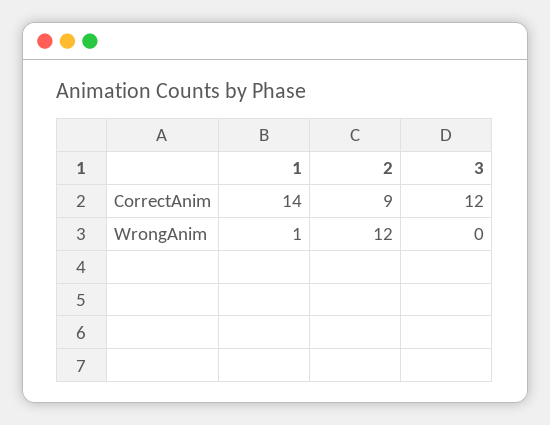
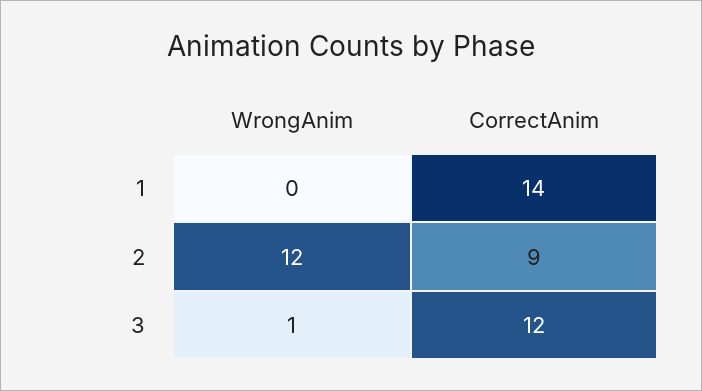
  {
    "1": {
      "CorrectAnim": 14,
-     "WrongAnim": 1
+     "WrongAnim": 0
    },
    "2": {
      "CorrectAnim": 9,
      "WrongAnim": 12
    },
    "3": {
      "CorrectAnim": 12,
-     "WrongAnim": 0
+     "WrongAnim": 1
    }
  }

